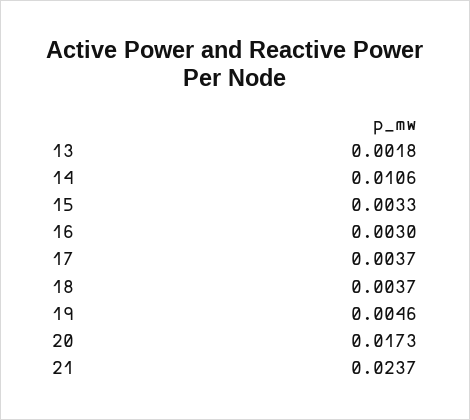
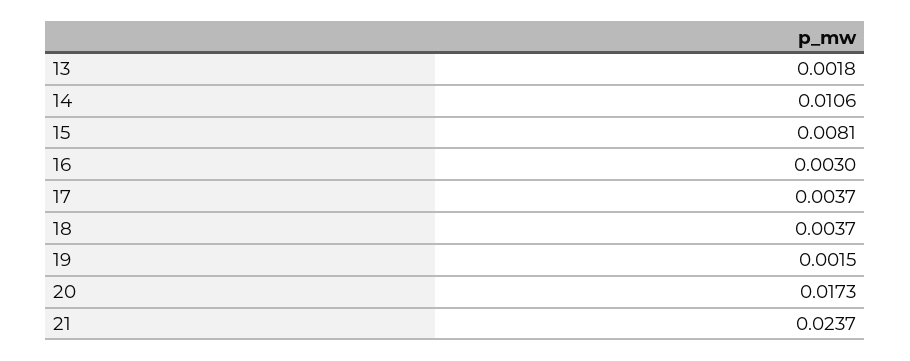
  {
    "13": 0.0018,
    "14": 0.0106,
-   "15": 0.0033,
+   "15": 0.0081,
    "16": 0.003,
    "17": 0.0037,
    "18": 0.0037,
-   "19": 0.0046,
+   "19": 0.0015,
    "20": 0.0173,
    "21": 0.0237
  }

